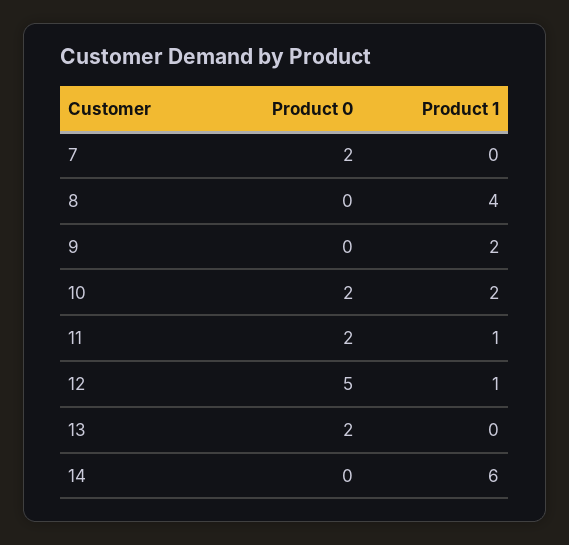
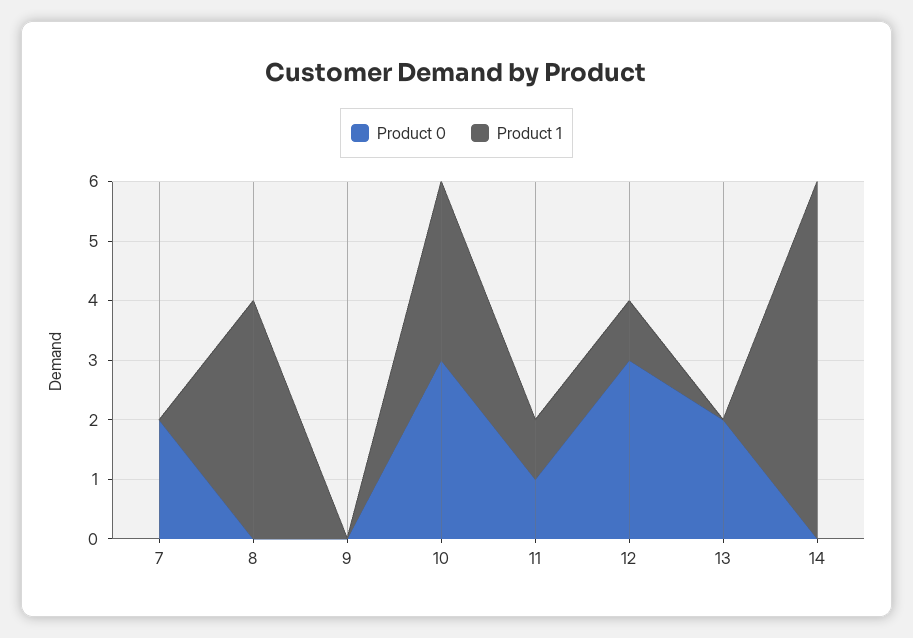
  {
    "Product 0": {
      "7": 2,
      "8": 0,
      "9": 0,
-     "10": 2,
+     "10": 3,
-     "11": 2,
+     "11": 1,
-     "12": 5,
+     "12": 3,
      "13": 2,
      "14": 0
    },
    "Product 1": {
      "7": 0,
      "8": 4,
-     "9": 2,
+     "9": 0,
-     "10": 2,
+     "10": 3,
      "11": 1,
      "12": 1,
      "13": 0,
      "14": 6
    }
  }

